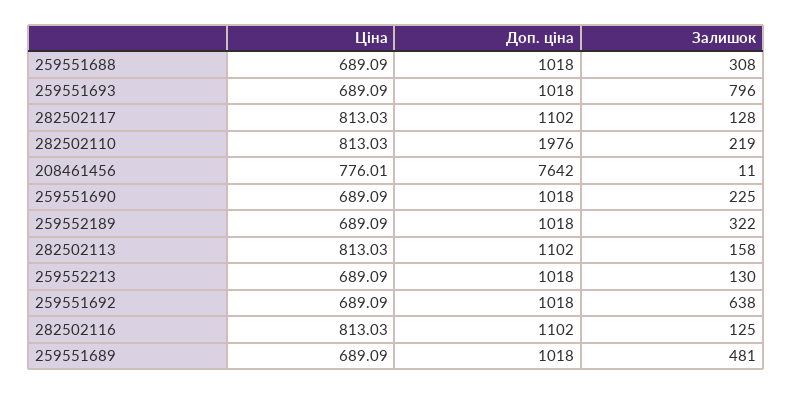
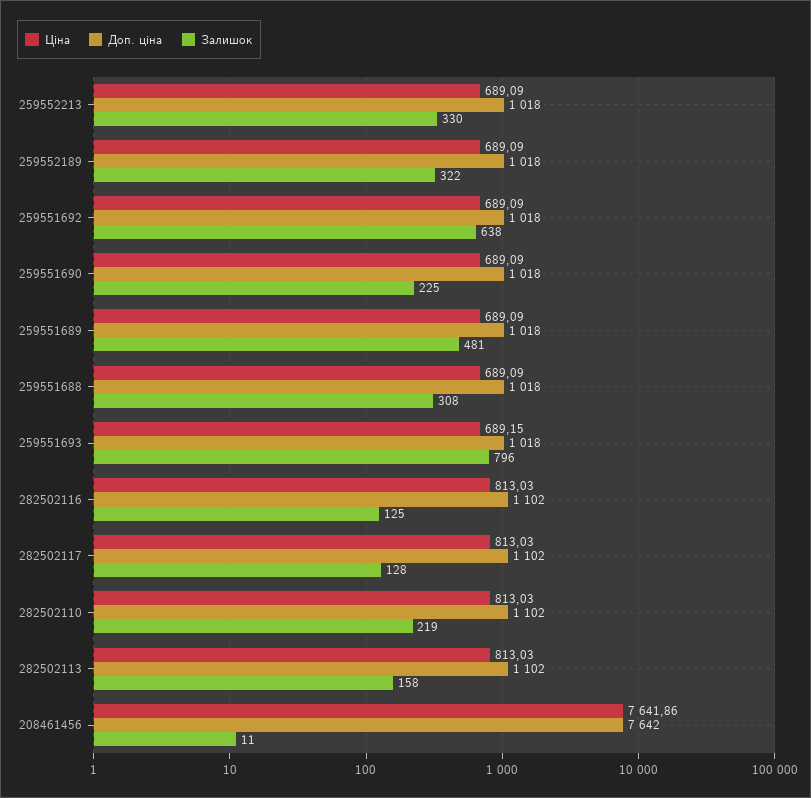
  {
    "Ціна": {
      "259551688": 689.09,
-     "259551693": 689.09,
+     "259551693": 689.15,
      "282502117": 813.03,
      "282502110": 813.03,
-     "208461456": 776.01,
+     "208461456": 7641.86,
      "259551690": 689.09,
      "259552189": 689.09,
      "282502113": 813.03,
      "259552213": 689.09,
      "259551692": 689.09,
      "282502116": 813.03,
      "259551689": 689.09
    },
    "Доп. ціна": {
      "259551688": 1018,
      "259551693": 1018,
      "282502117": 1102,
-     "282502110": 1976,
+     "282502110": 1102,
      "208461456": 7642,
      "259551690": 1018,
      "259552189": 1018,
      "282502113": 1102,
      "259552213": 1018,
      "259551692": 1018,
      "282502116": 1102,
      "259551689": 1018
    },
    "Залишок": {
      "259551688": 308,
      "259551693": 796,
      "282502117": 128,
      "282502110": 219,
      "208461456": 11,
      "259551690": 225,
      "259552189": 322,
      "282502113": 158,
-     "259552213": 130,
+     "259552213": 330,
      "259551692": 638,
      "282502116": 125,
      "259551689": 481
    }
  }

